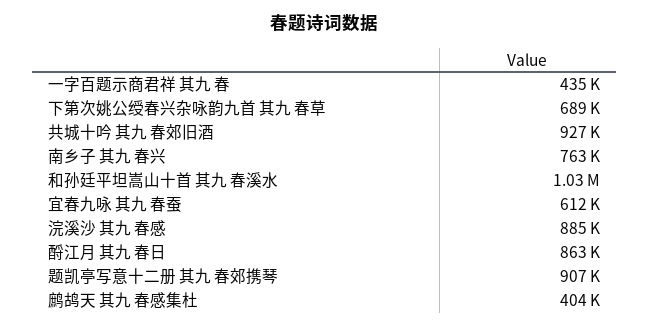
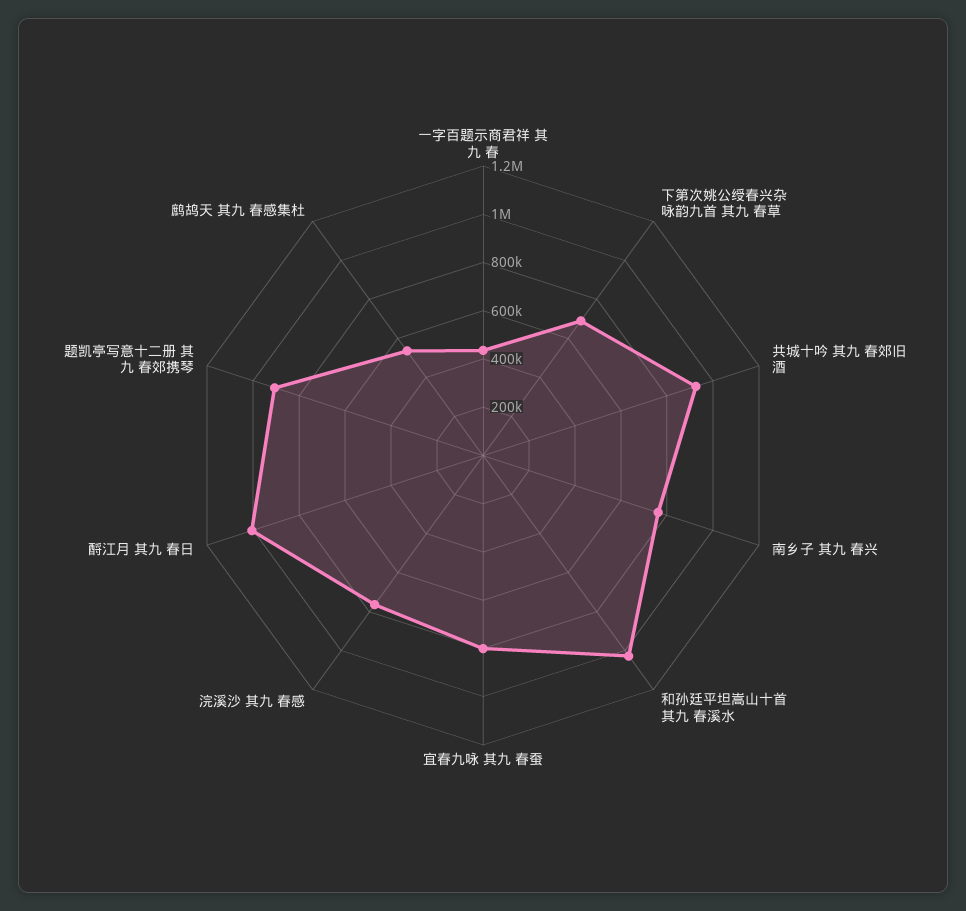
  {
    "一字百题示商君祥 其九 春": 435000,
    "下第次姚公绶春兴杂咏韵九首 其九 春草": 689000,
    "共城十吟 其九 春郊旧酒": 927000,
    "南乡子 其九 春兴": 763000,
    "和孙廷平坦嵩山十首 其九 春溪水": 1030000,
-   "宜春九咏 其九 春蚕": 612000,
+   "宜春九咏 其九 春蚕": 800000,
-   "浣溪沙 其九 春感": 885000,
+   "浣溪沙 其九 春感": 750000,
-   "酹江月 其九 春日": 863000,
+   "酹江月 其九 春日": 1000000,
    "题凯亭写意十二册 其九 春郊携琴": 907000,
-   "鹧鸪天 其九 春感集杜": 404000
+   "鹧鸪天 其九 春感集杜": 550000
  }

